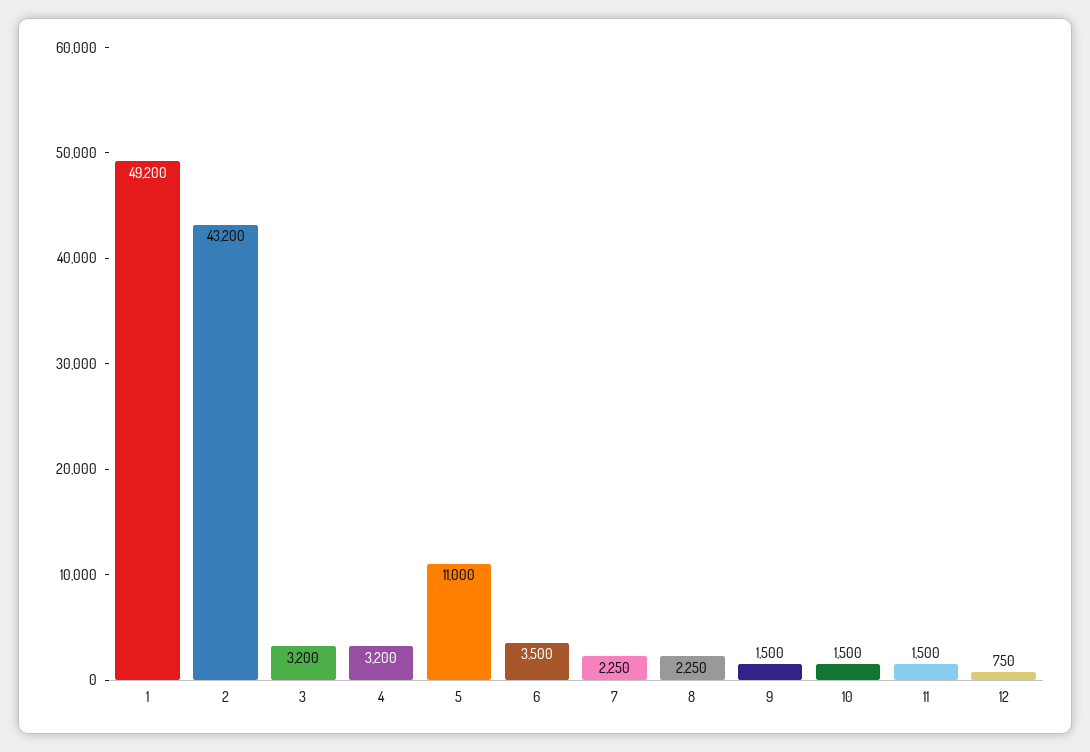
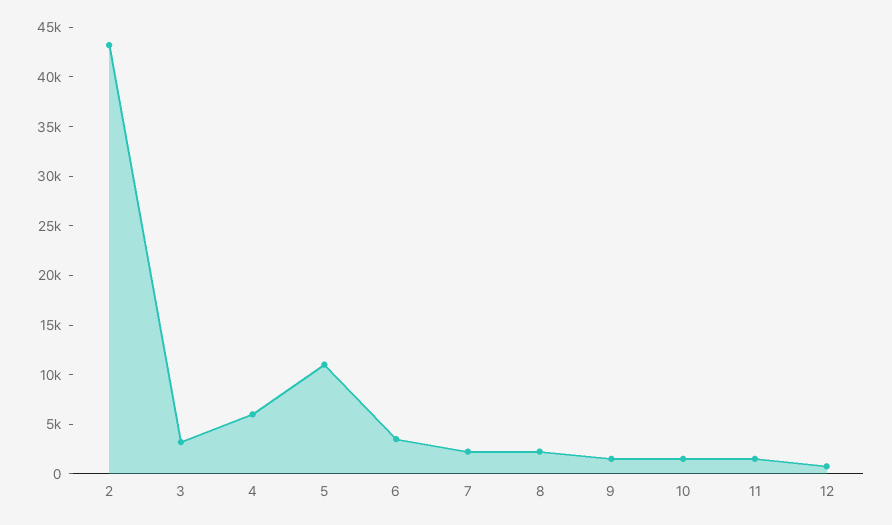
  {
-   "1": 49200,
    "2": 43200,
    "3": 3200,
-   "4": 3200,
+   "4": 6000,
    "5": 11000,
    "6": 3500,
    "7": 2250,
    "8": 2250,
    "9": 1500,
    "10": 1500,
    "11": 1500,
    "12": 750
  }

